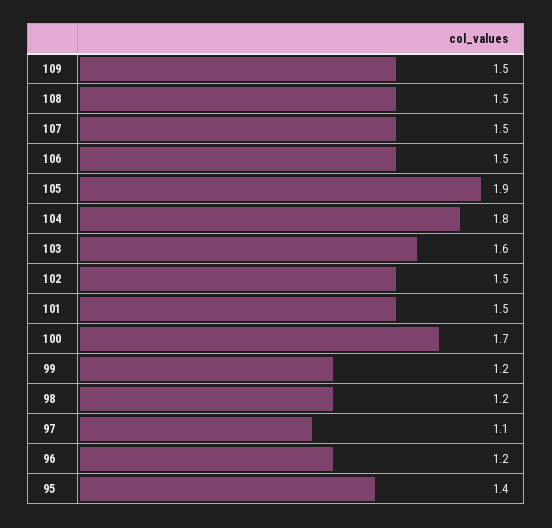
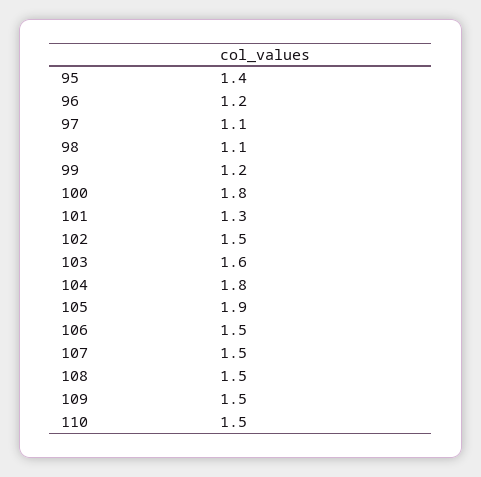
  {
    "109": 1.5,
    "108": 1.5,
    "107": 1.5,
    "106": 1.5,
    "105": 1.9,
    "104": 1.8,
    "103": 1.6,
    "102": 1.5,
-   "101": 1.5,
+   "101": 1.3,
-   "100": 1.7,
+   "100": 1.8,
    "99": 1.2,
-   "98": 1.2,
+   "98": 1.1,
    "97": 1.1,
    "96": 1.2,
-   "95": 1.4
+   "95": 1.4,
+   "110": 1.5
  }

